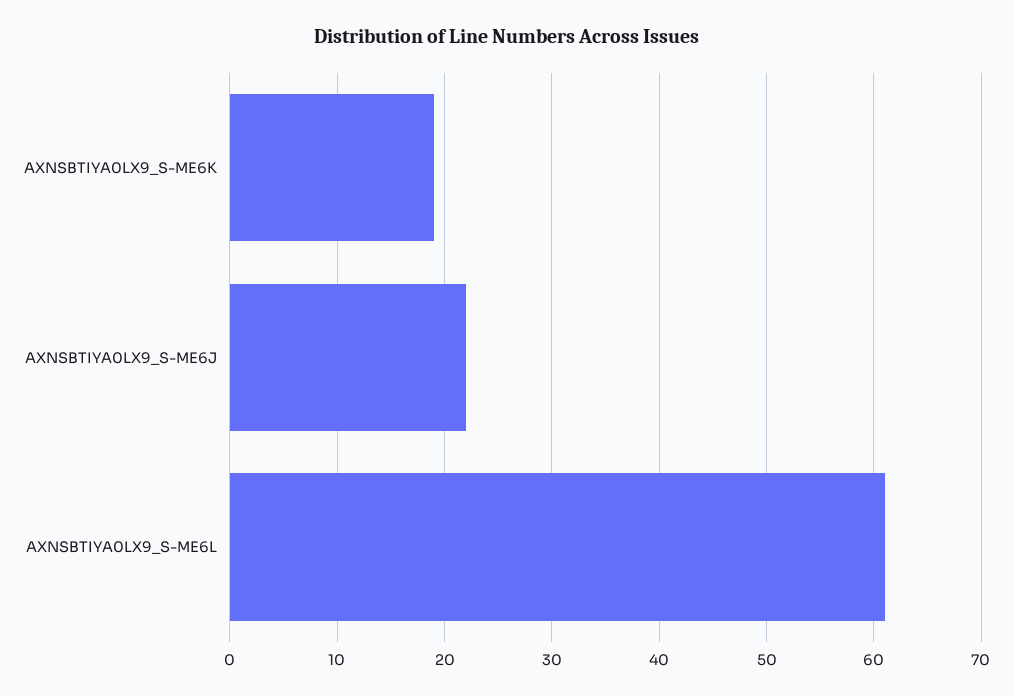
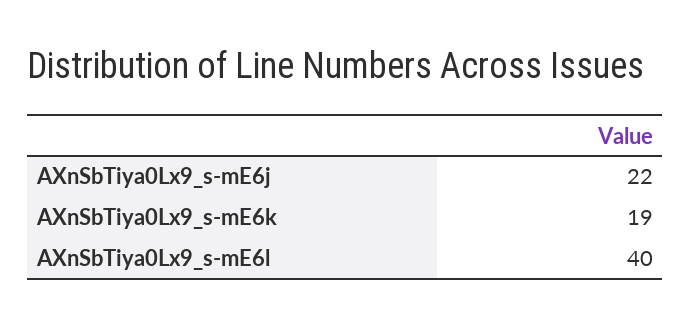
  {
    "AXNSBTIYA0LX9_S-ME6K": 19,
    "AXNSBTIYA0LX9_S-ME6J": 22,
-   "AXNSBTIYA0LX9_S-ME6L": 61
+   "AXNSBTIYA0LX9_S-ME6L": 40
  }

